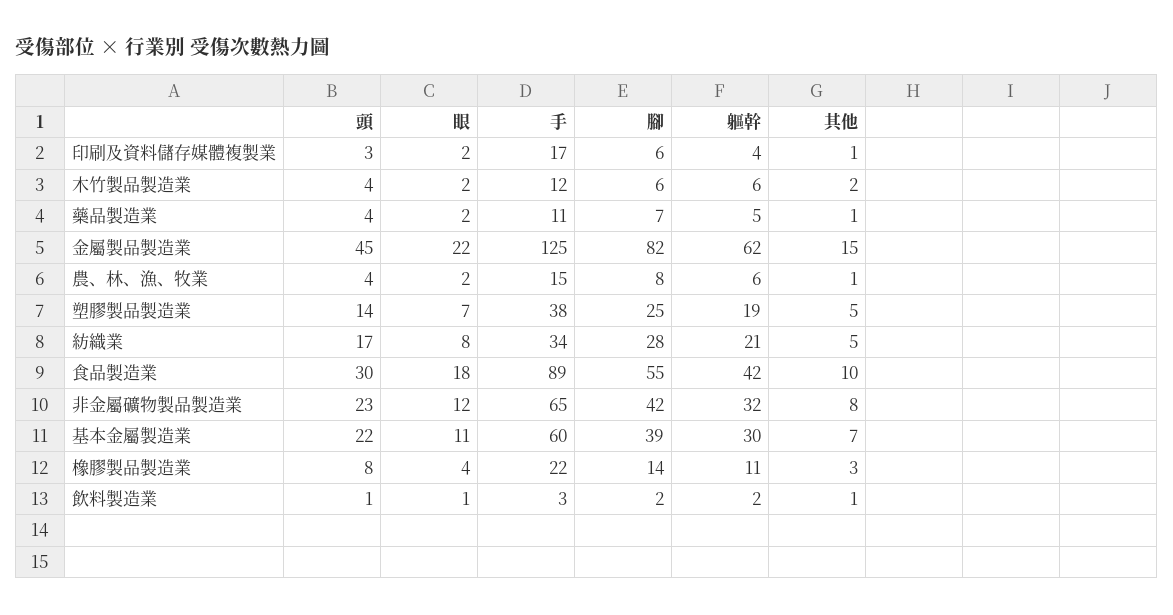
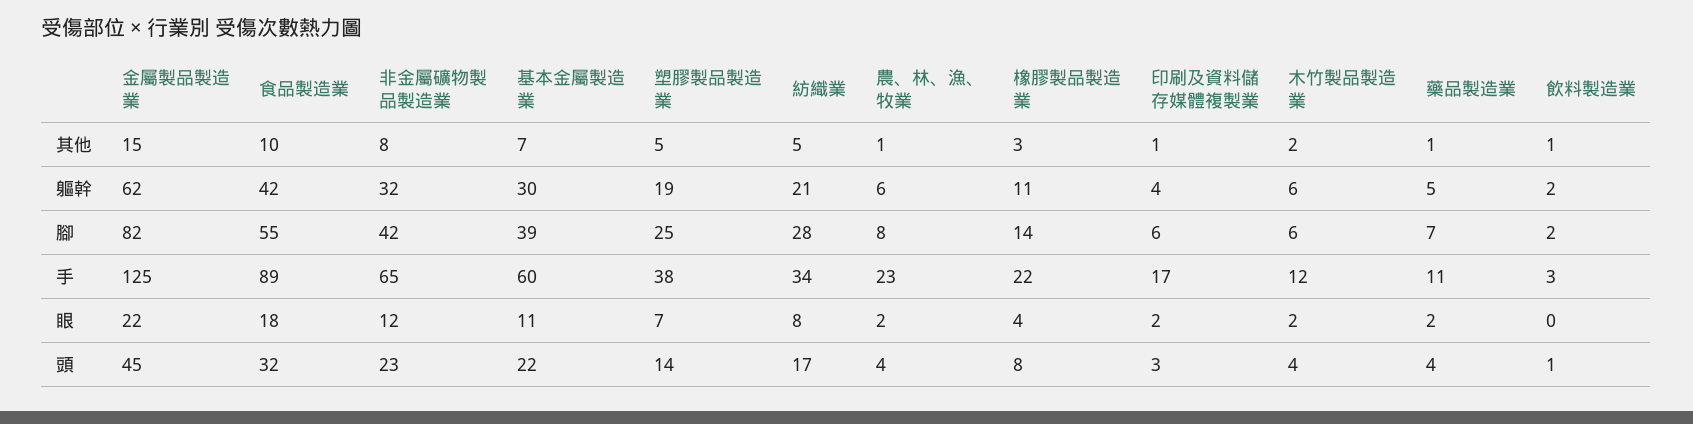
  {
    "頭": {
      "印刷及資料儲存媒體複製業": 3,
      "木竹製品製造業": 4,
      "藥品製造業": 4,
      "金屬製品製造業": 45,
      "農、林、漁、牧業": 4,
      "塑膠製品製造業": 14,
      "紡織業": 17,
-     "食品製造業": 30,
+     "食品製造業": 32,
      "非金屬礦物製品製造業": 23,
      "基本金屬製造業": 22,
      "橡膠製品製造業": 8,
      "飲料製造業": 1
    },
    "眼": {
      "印刷及資料儲存媒體複製業": 2,
      "木竹製品製造業": 2,
      "藥品製造業": 2,
      "金屬製品製造業": 22,
      "農、林、漁、牧業": 2,
      "塑膠製品製造業": 7,
      "紡織業": 8,
      "食品製造業": 18,
      "非金屬礦物製品製造業": 12,
      "基本金屬製造業": 11,
      "橡膠製品製造業": 4,
-     "飲料製造業": 1
+     "飲料製造業": 0
    },
    "手": {
      "印刷及資料儲存媒體複製業": 17,
      "木竹製品製造業": 12,
      "藥品製造業": 11,
      "金屬製品製造業": 125,
-     "農、林、漁、牧業": 15,
+     "農、林、漁、牧業": 23,
      "塑膠製品製造業": 38,
      "紡織業": 34,
      "食品製造業": 89,
      "非金屬礦物製品製造業": 65,
      "基本金屬製造業": 60,
      "橡膠製品製造業": 22,
      "飲料製造業": 3
    },
    "腳": {
      "印刷及資料儲存媒體複製業": 6,
      "木竹製品製造業": 6,
      "藥品製造業": 7,
      "金屬製品製造業": 82,
      "農、林、漁、牧業": 8,
      "塑膠製品製造業": 25,
      "紡織業": 28,
      "食品製造業": 55,
      "非金屬礦物製品製造業": 42,
      "基本金屬製造業": 39,
      "橡膠製品製造業": 14,
      "飲料製造業": 2
    },
    "軀幹": {
      "印刷及資料儲存媒體複製業": 4,
      "木竹製品製造業": 6,
      "藥品製造業": 5,
      "金屬製品製造業": 62,
      "農、林、漁、牧業": 6,
      "塑膠製品製造業": 19,
      "紡織業": 21,
      "食品製造業": 42,
      "非金屬礦物製品製造業": 32,
      "基本金屬製造業": 30,
      "橡膠製品製造業": 11,
      "飲料製造業": 2
    },
    "其他": {
      "印刷及資料儲存媒體複製業": 1,
      "木竹製品製造業": 2,
      "藥品製造業": 1,
      "金屬製品製造業": 15,
      "農、林、漁、牧業": 1,
      "塑膠製品製造業": 5,
      "紡織業": 5,
      "食品製造業": 10,
      "非金屬礦物製品製造業": 8,
      "基本金屬製造業": 7,
      "橡膠製品製造業": 3,
      "飲料製造業": 1
    }
  }

